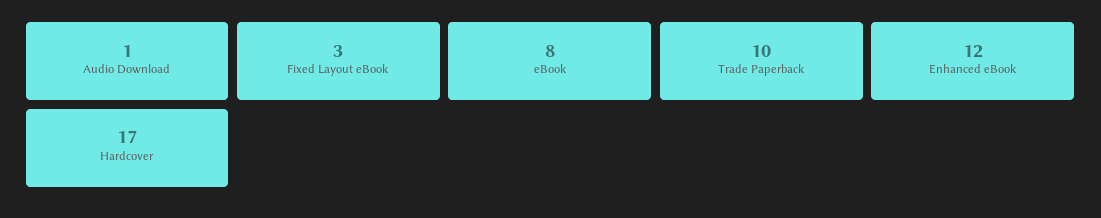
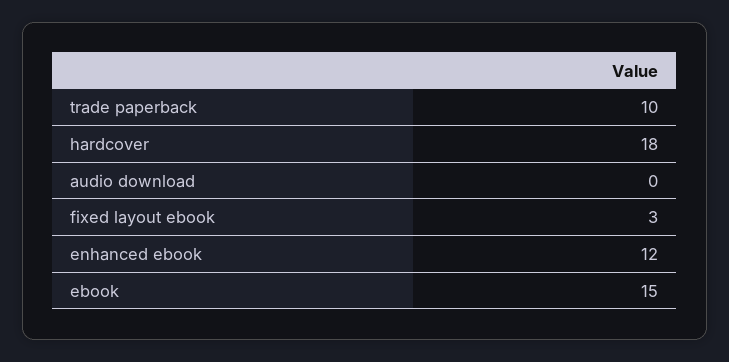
  {
-   "Audio Download": 1,
+   "Audio Download": 0,
    "Fixed Layout eBook": 3,
-   "eBook": 8,
+   "eBook": 15,
    "Trade Paperback": 10,
    "Enhanced eBook": 12,
-   "Hardcover": 17
+   "Hardcover": 18
  }

